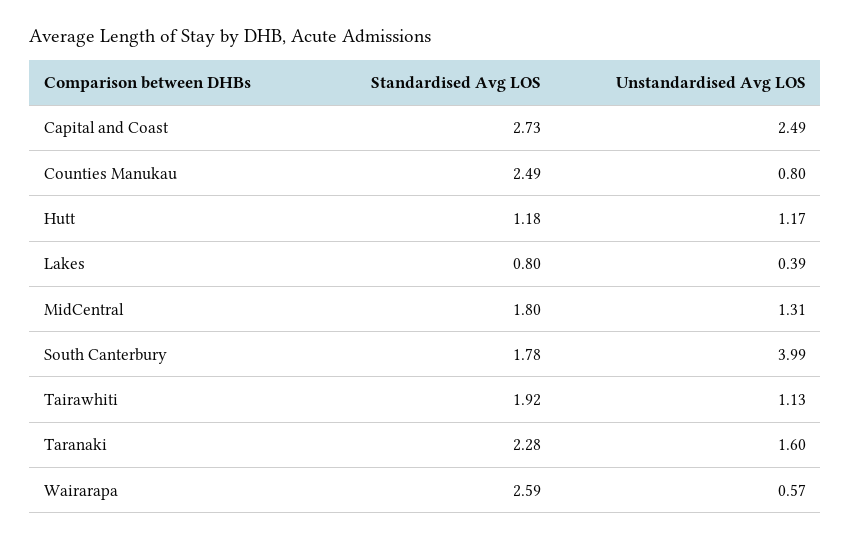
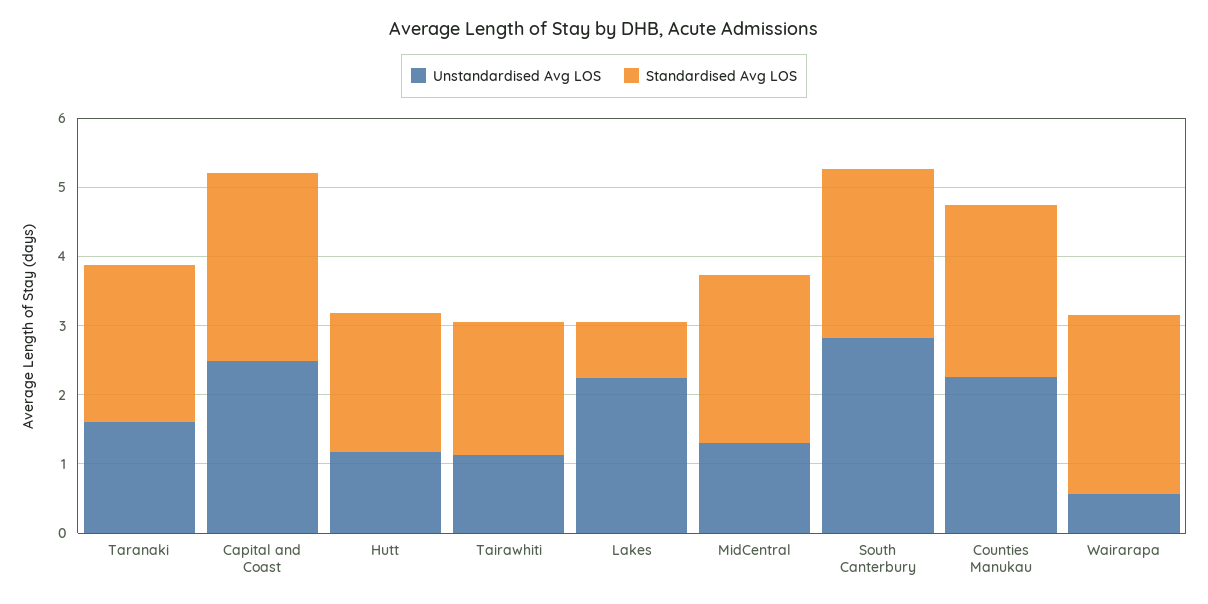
  {
    "Standardised Avg LOS": {
      "Capital and Coast": 2.73,
      "Counties Manukau": 2.49,
-     "Hutt": 1.18,
+     "Hutt": 2,
      "Lakes": 0.8,
-     "MidCentral": 1.8,
+     "MidCentral": 2.4,
-     "South Canterbury": 1.78,
+     "South Canterbury": 2.4,
      "Tairawhiti": 1.92,
      "Taranaki": 2.28,
      "Wairarapa": 2.59
    },
    "Unstandardised Avg LOS": {
      "Capital and Coast": 2.49,
-     "Counties Manukau": 0.8,
+     "Counties Manukau": 2.2,
      "Hutt": 1.17,
-     "Lakes": 0.39,
+     "Lakes": 2.2,
      "MidCentral": 1.31,
-     "South Canterbury": 3.99,
+     "South Canterbury": 2.8,
      "Tairawhiti": 1.13,
      "Taranaki": 1.6,
      "Wairarapa": 0.57
    }
  }

